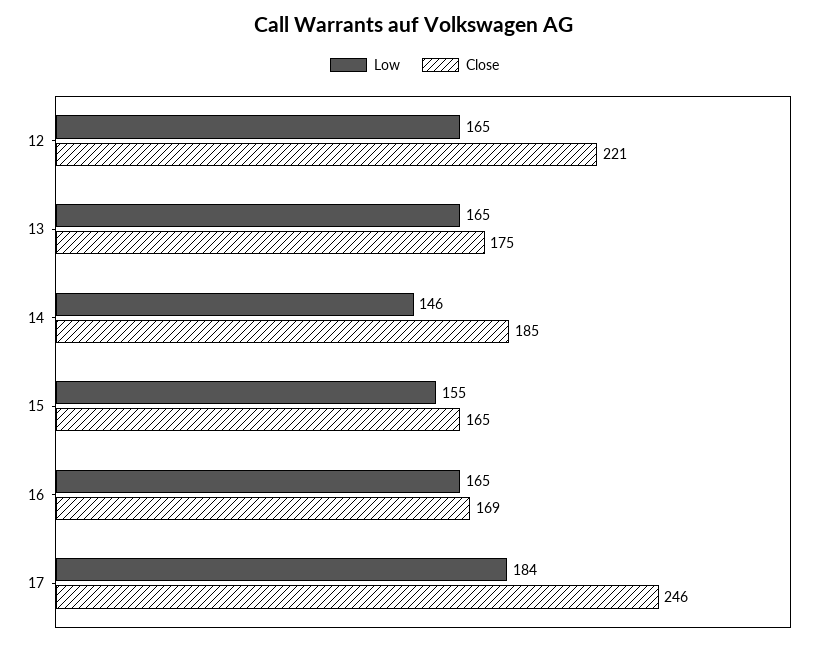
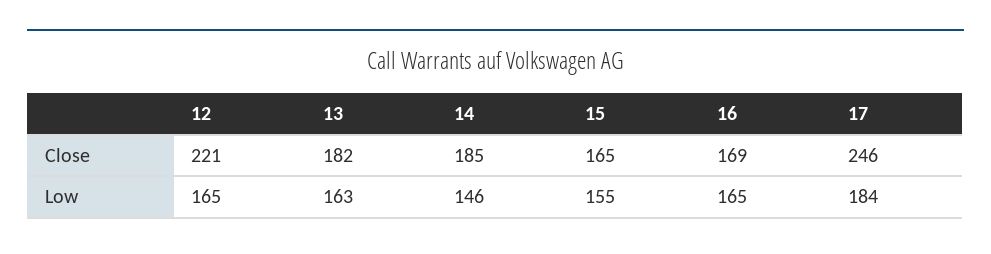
  {
    "Low": {
      "12": 165,
-     "13": 165,
+     "13": 163,
      "14": 146,
      "15": 155,
      "16": 165,
      "17": 184
    },
    "Close": {
      "12": 221,
-     "13": 175,
+     "13": 182,
      "14": 185,
      "15": 165,
      "16": 169,
      "17": 246
    }
  }

